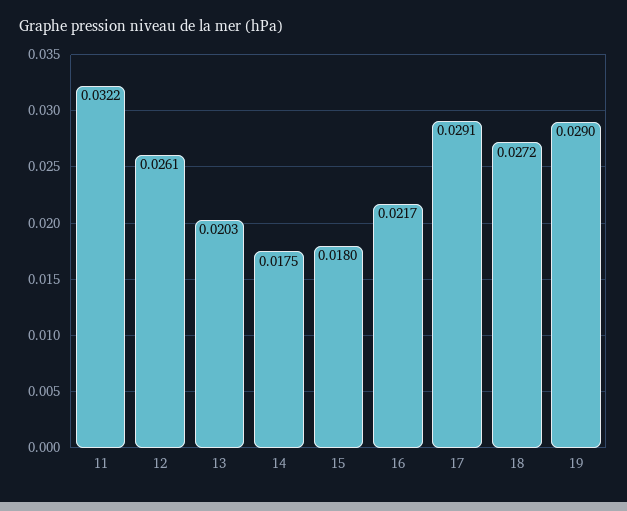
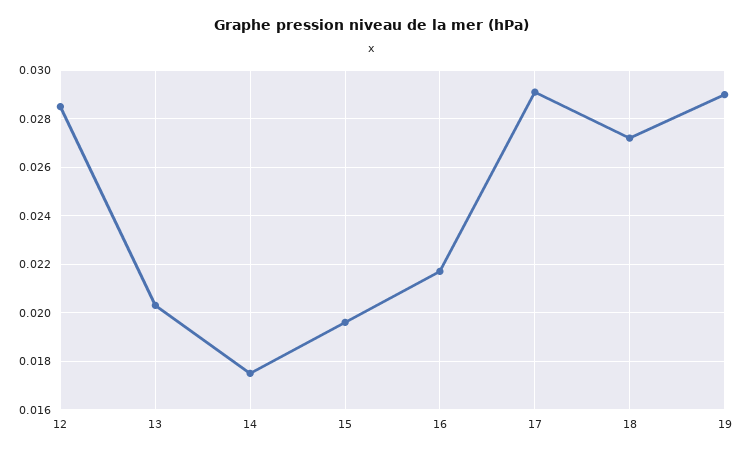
  {
-   "11": 0.0322,
-   "12": 0.0261,
+   "12": 0.0285,
    "13": 0.0203,
    "14": 0.0175,
-   "15": 0.018,
+   "15": 0.0195,
    "16": 0.0217,
    "17": 0.0291,
    "18": 0.0272,
    "19": 0.029
  }

